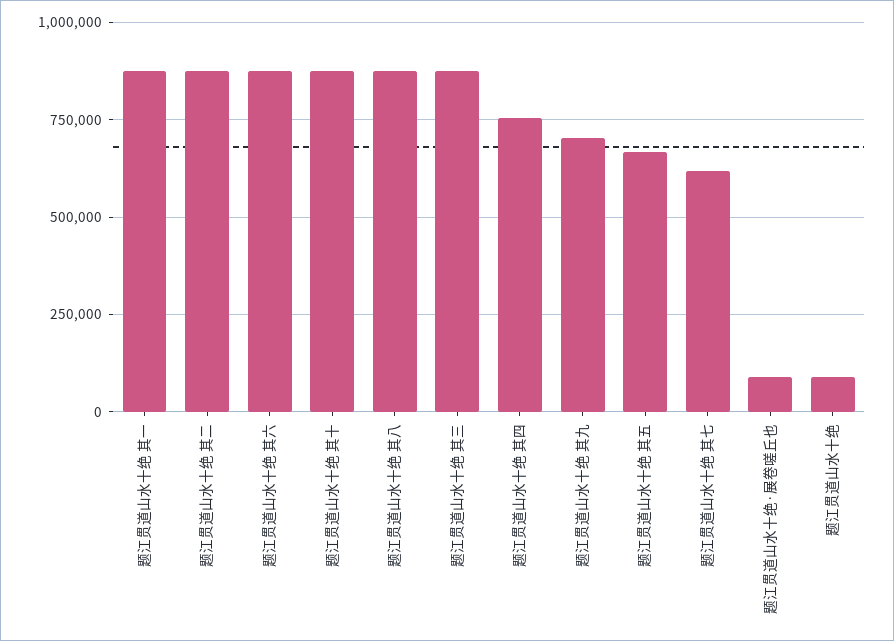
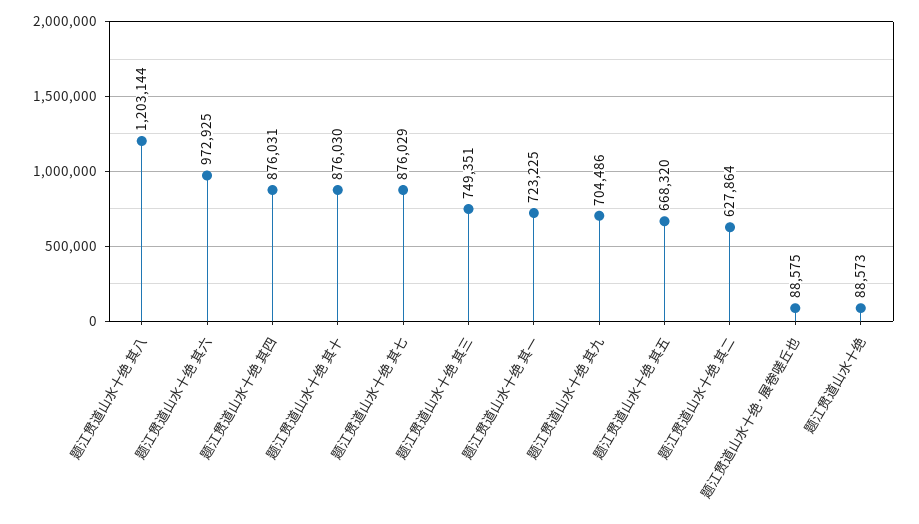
  {
-   "题江贯道山水十绝 其一": 875000,
+   "题江贯道山水十绝 其一": 723225,
-   "题江贯道山水十绝 其二": 875000,
+   "题江贯道山水十绝 其二": 627864,
-   "题江贯道山水十绝 其六": 875000,
+   "题江贯道山水十绝 其六": 972925,
    "题江贯道山水十绝 其十": 876030,
-   "题江贯道山水十绝 其八": 875000,
+   "题江贯道山水十绝 其八": 1203144,
-   "题江贯道山水十绝 其三": 875000,
+   "题江贯道山水十绝 其三": 749351,
-   "题江贯道山水十绝 其四": 750000,
+   "题江贯道山水十绝 其四": 876031,
    "题江贯道山水十绝 其九": 704486,
    "题江贯道山水十绝 其五": 668320,
-   "题江贯道山水十绝 其七": 625000,
+   "题江贯道山水十绝 其七": 876029,
    "题江贯道山水十绝·展卷嗟丘也": 88575,
    "题江贯道山水十绝": 88573
  }

